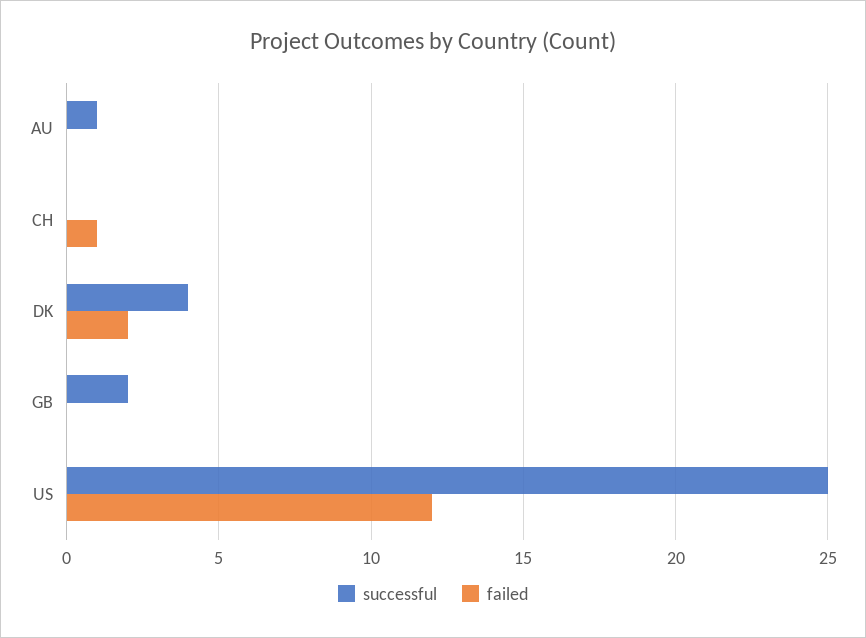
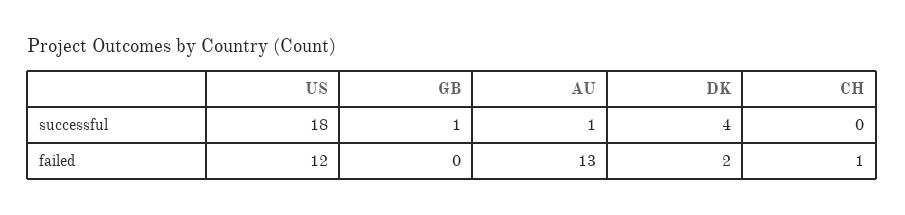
  {
    "successful": {
      "AU": 1,
      "CH": 0,
      "DK": 4,
-     "GB": 2,
+     "GB": 1,
-     "US": 25
+     "US": 18
    },
    "failed": {
-     "AU": 0,
+     "AU": 13,
      "CH": 1,
      "DK": 2,
      "GB": 0,
      "US": 12
    }
  }

